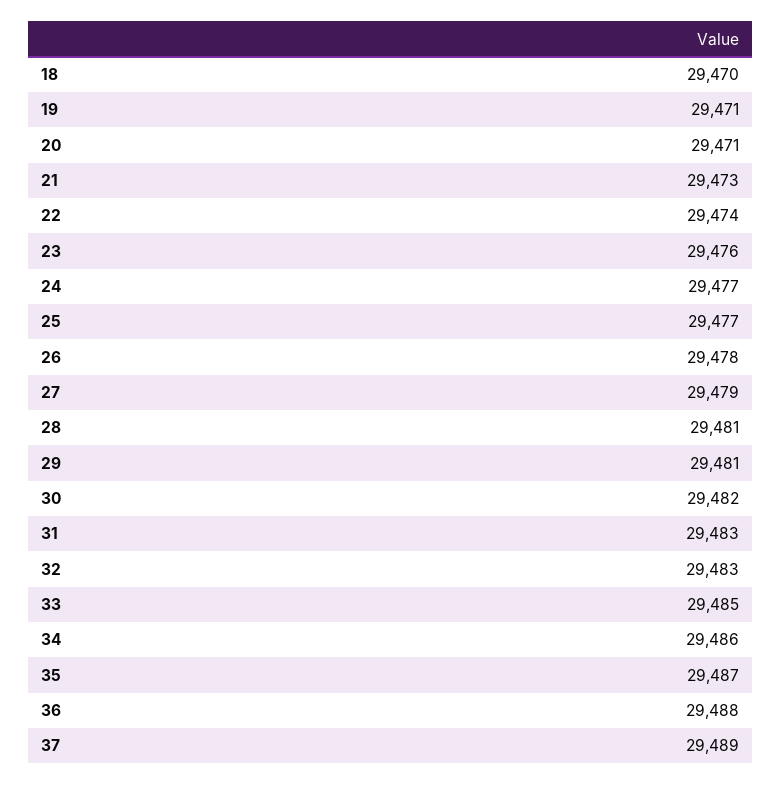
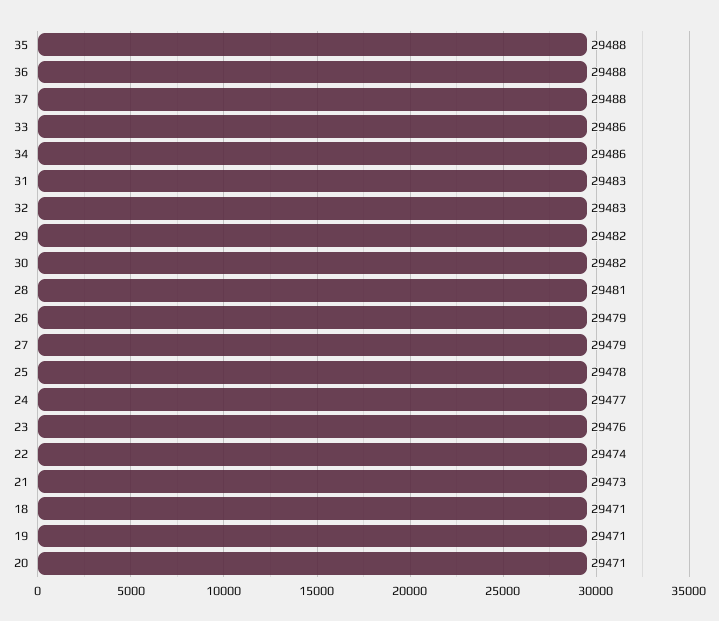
  {
-   "18": 29470,
+   "18": 29471,
    "19": 29471,
    "20": 29471,
    "21": 29473,
    "22": 29474,
    "23": 29476,
    "24": 29477,
-   "25": 29477,
+   "25": 29478,
-   "26": 29478,
+   "26": 29479,
    "27": 29479,
    "28": 29481,
-   "29": 29481,
+   "29": 29482,
    "30": 29482,
    "31": 29483,
    "32": 29483,
-   "33": 29485,
+   "33": 29486,
    "34": 29486,
-   "35": 29487,
+   "35": 29488,
    "36": 29488,
-   "37": 29489
+   "37": 29488
  }

